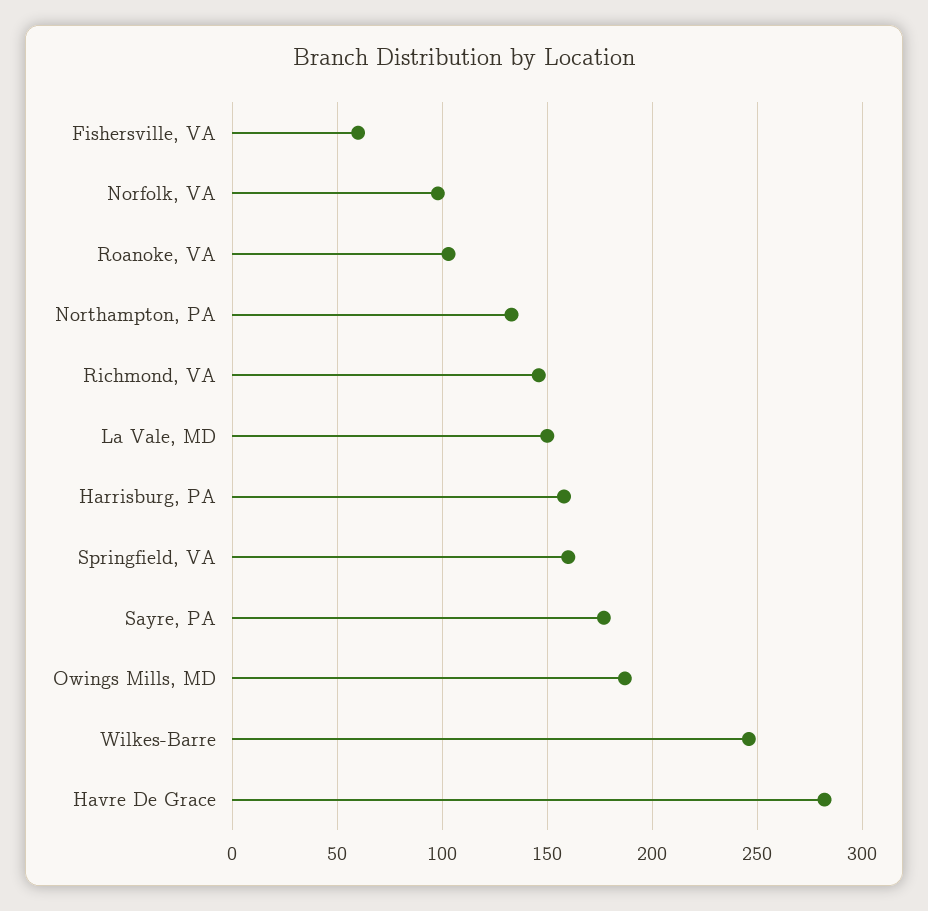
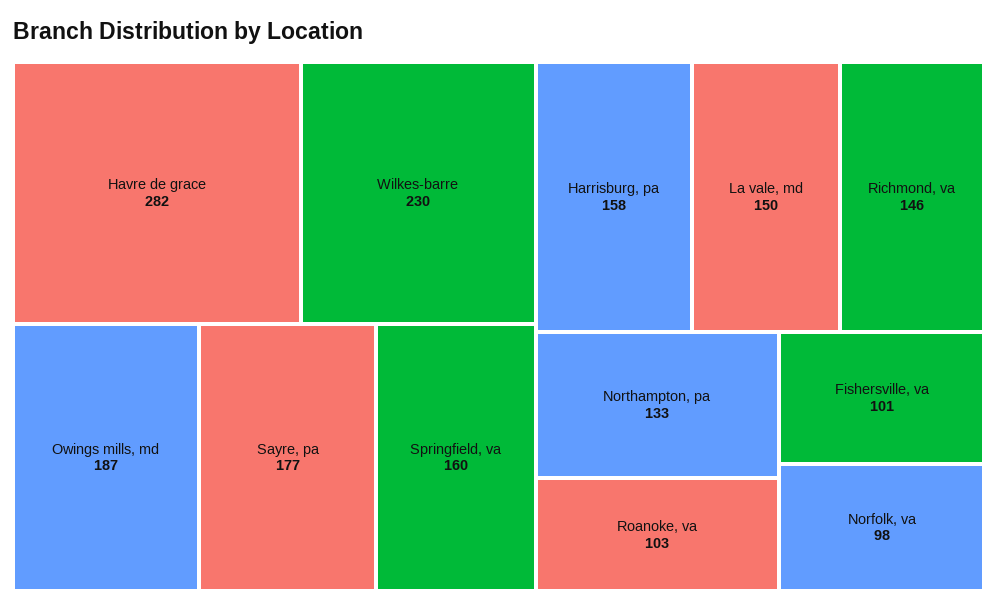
  {
-   "Fishersville, VA": 60,
+   "Fishersville, VA": 101,
    "Norfolk, VA": 98,
    "Roanoke, VA": 103,
    "Northampton, PA": 133,
    "Richmond, VA": 146,
    "La Vale, MD": 150,
    "Harrisburg, PA": 158,
    "Springfield, VA": 160,
    "Sayre, PA": 177,
    "Owings Mills, MD": 187,
-   "Wilkes-Barre": 245,
+   "Wilkes-Barre": 230,
    "Havre De Grace": 282
  }

